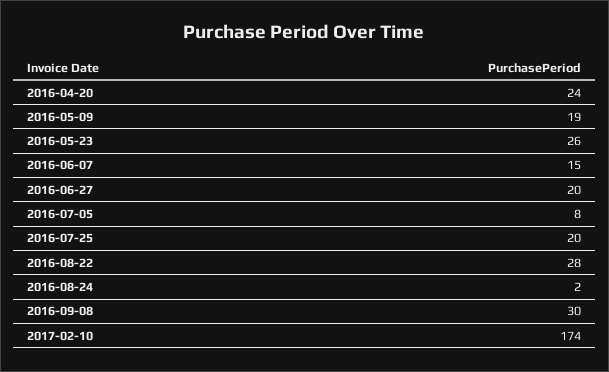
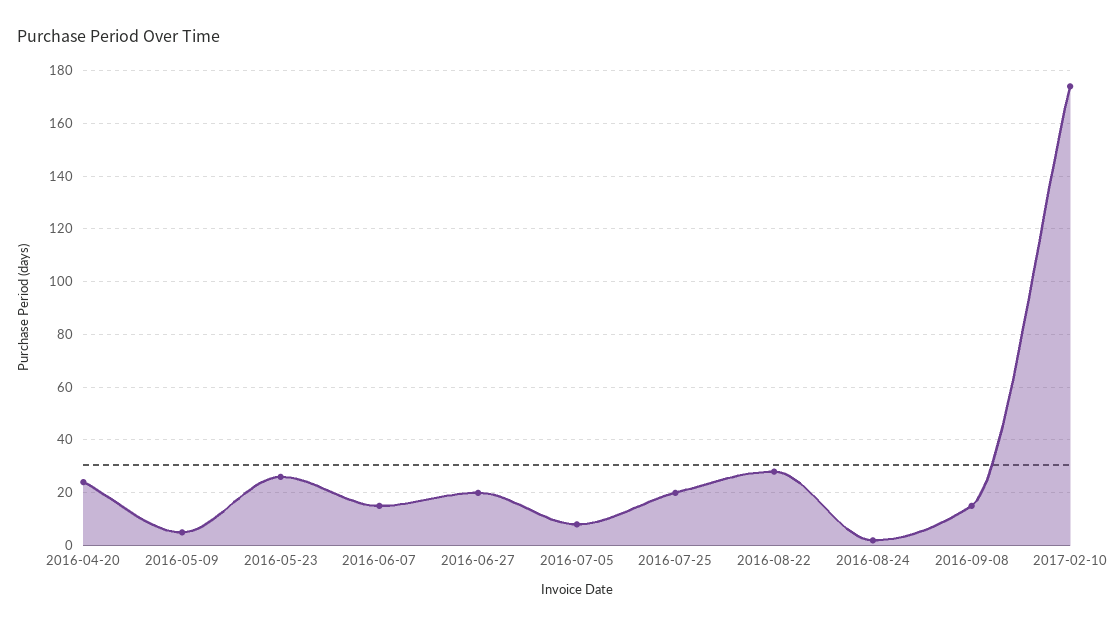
  {
    "2016-04-20": 24,
-   "2016-05-09": 19,
+   "2016-05-09": 5,
    "2016-05-23": 26,
    "2016-06-07": 15,
    "2016-06-27": 20,
    "2016-07-05": 8,
    "2016-07-25": 20,
    "2016-08-22": 28,
    "2016-08-24": 2,
-   "2016-09-08": 30,
+   "2016-09-08": 15,
    "2017-02-10": 174
  }

